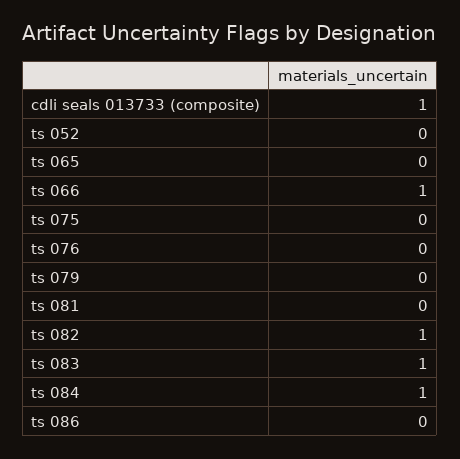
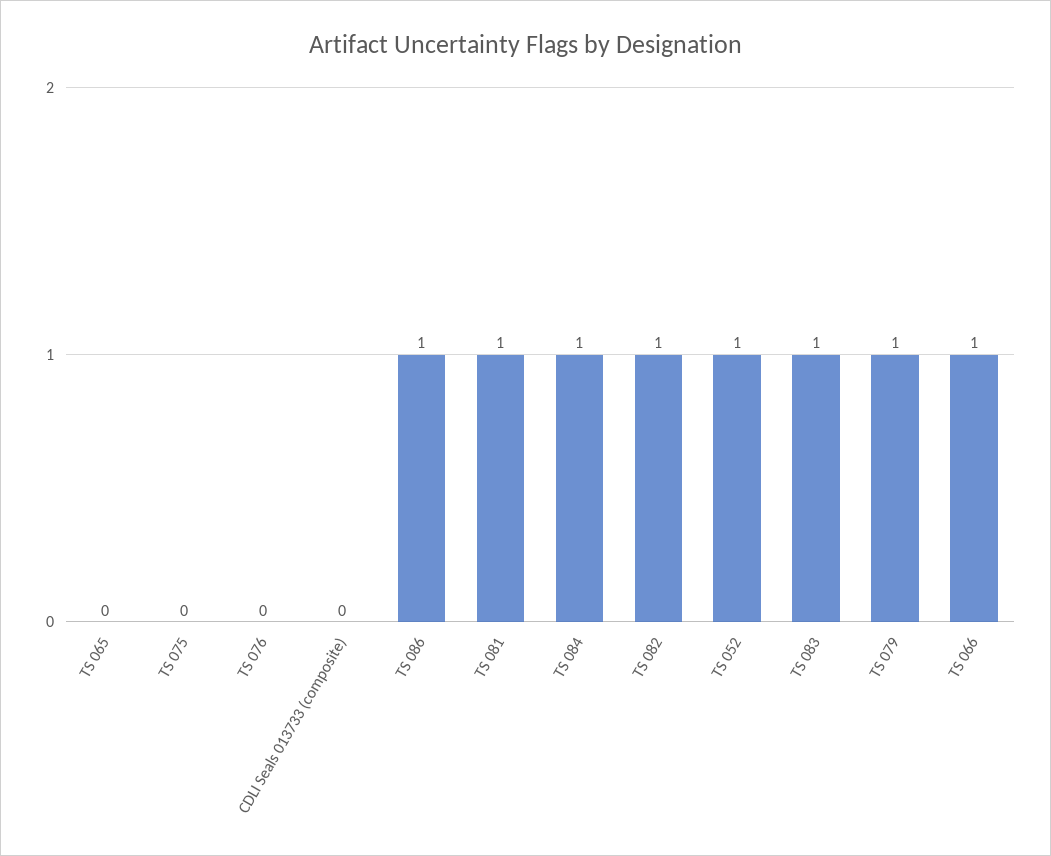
  {
-   "cdli seals 013733 (composite)": 1,
+   "cdli seals 013733 (composite)": 0,
-   "ts 052": 0,
+   "ts 052": 1,
    "ts 065": 0,
    "ts 066": 1,
    "ts 075": 0,
    "ts 076": 0,
-   "ts 079": 0,
+   "ts 079": 1,
-   "ts 081": 0,
+   "ts 081": 1,
    "ts 082": 1,
    "ts 083": 1,
    "ts 084": 1,
-   "ts 086": 0
+   "ts 086": 1
  }

